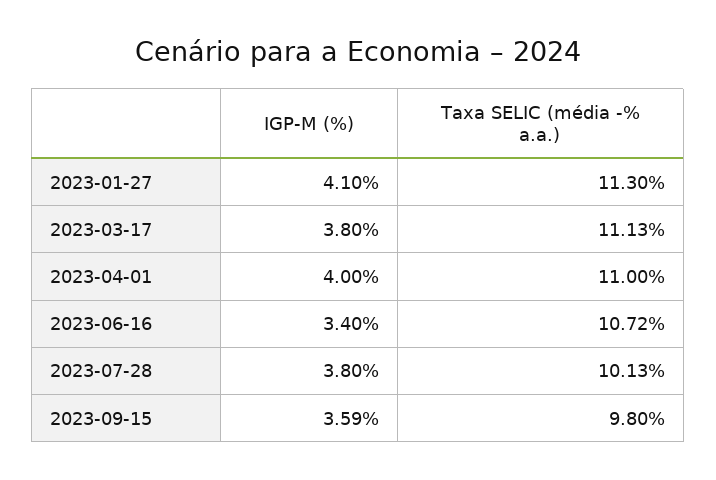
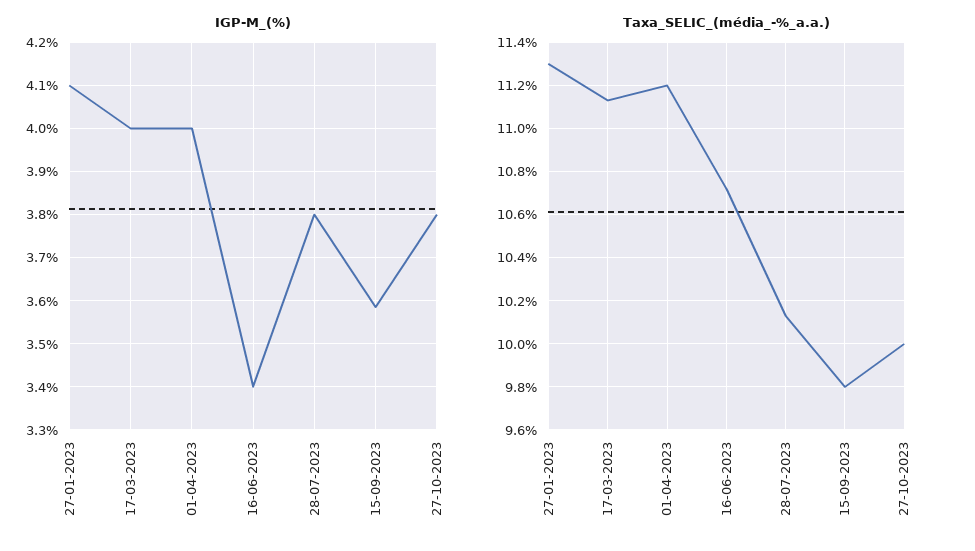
  {
    "IGP-M (%)": {
      "2023-01-27": 4.1,
-     "2023-03-17": 3.8,
+     "2023-03-17": 4,
      "2023-04-01": 4,
      "2023-06-16": 3.4,
      "2023-07-28": 3.8,
-     "2023-09-15": 3.59
+     "2023-09-15": 3.59,
+     "27-10-2023": 3.8
    },
    "Taxa SELIC (média -% a.a.)": {
      "2023-01-27": 11.3,
      "2023-03-17": 11.13,
-     "2023-04-01": 11,
+     "2023-04-01": 11.2,
      "2023-06-16": 10.72,
      "2023-07-28": 10.13,
-     "2023-09-15": 9.8
+     "2023-09-15": 9.8,
+     "27-10-2023": 10
    }
  }

